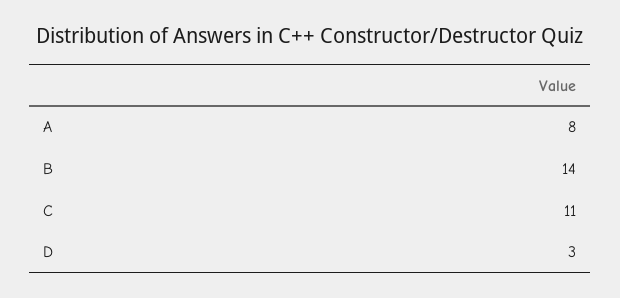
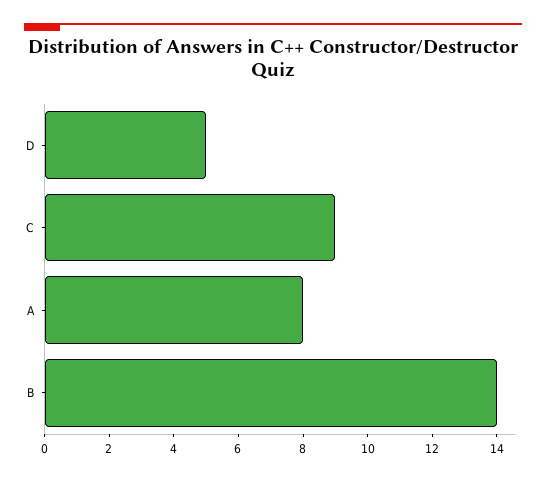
  {
    "A": 8,
    "B": 14,
-   "C": 11,
+   "C": 9,
-   "D": 3
+   "D": 5
  }

